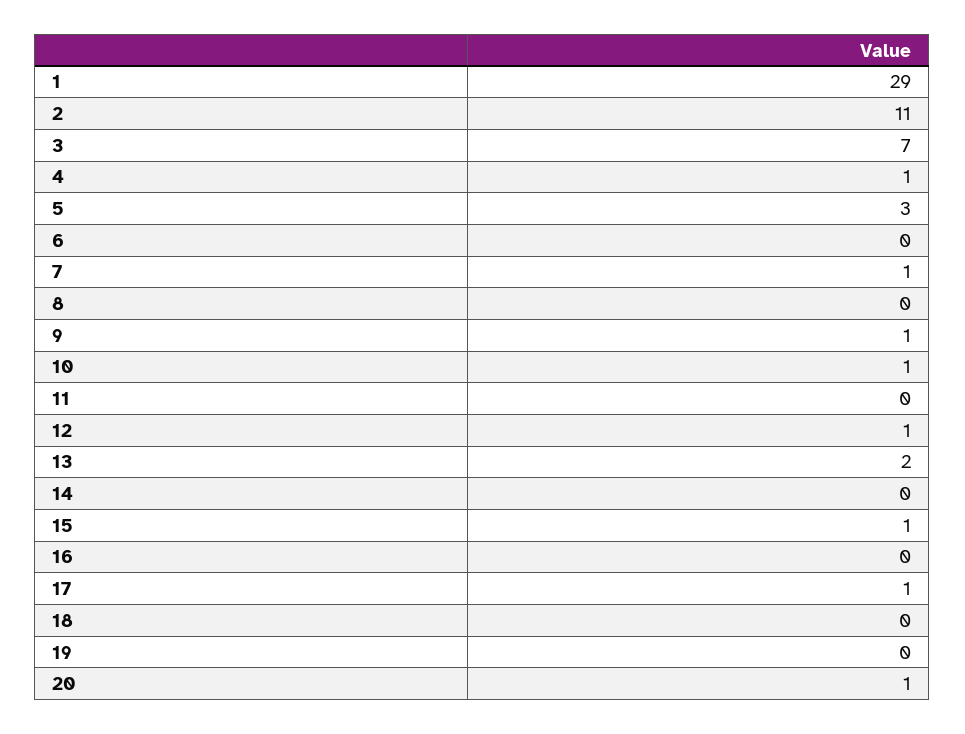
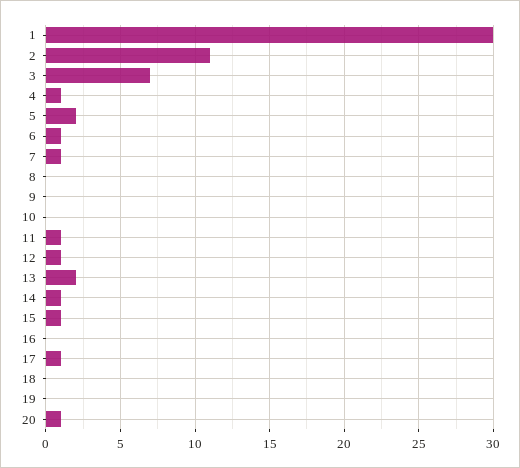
  {
-   "1": 29,
+   "1": 30,
    "2": 11,
    "3": 7,
    "4": 1,
-   "5": 3,
+   "5": 2,
-   "6": 0,
+   "6": 1,
    "7": 1,
    "8": 0,
-   "9": 1,
+   "9": 0,
-   "10": 1,
+   "10": 0,
-   "11": 0,
+   "11": 1,
    "12": 1,
    "13": 2,
-   "14": 0,
+   "14": 1,
    "15": 1,
    "16": 0,
    "17": 1,
    "18": 0,
    "19": 0,
    "20": 1
  }

